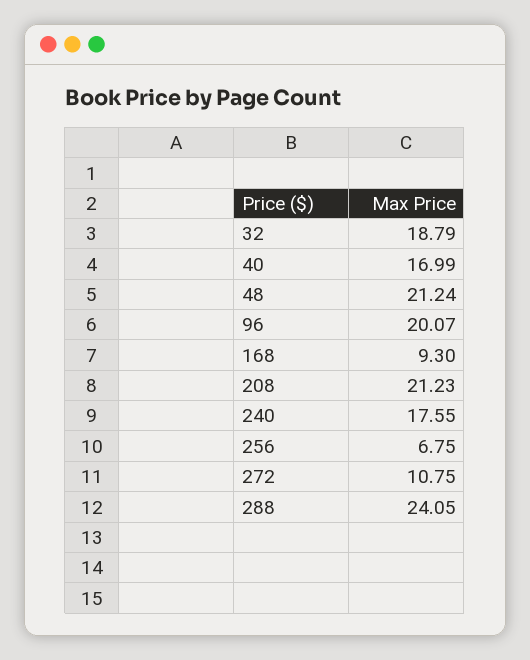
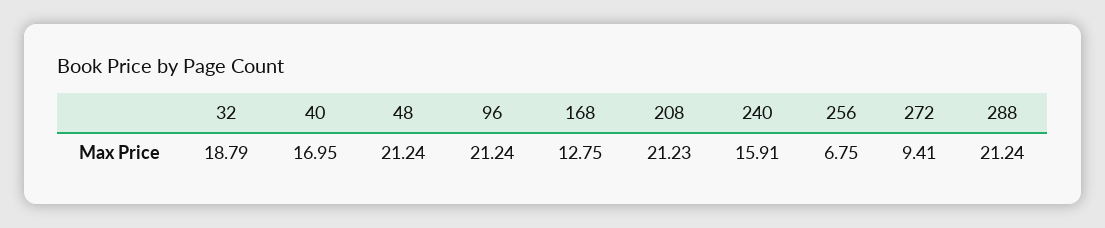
  {
    "32": 18.79,
-   "40": 16.99,
+   "40": 16.95,
    "48": 21.24,
-   "96": 20.07,
+   "96": 21.24,
-   "168": 9.3,
+   "168": 12.75,
    "208": 21.23,
-   "240": 17.55,
+   "240": 15.91,
    "256": 6.75,
-   "272": 10.75,
+   "272": 9.41,
-   "288": 24.05
+   "288": 21.24
  }

